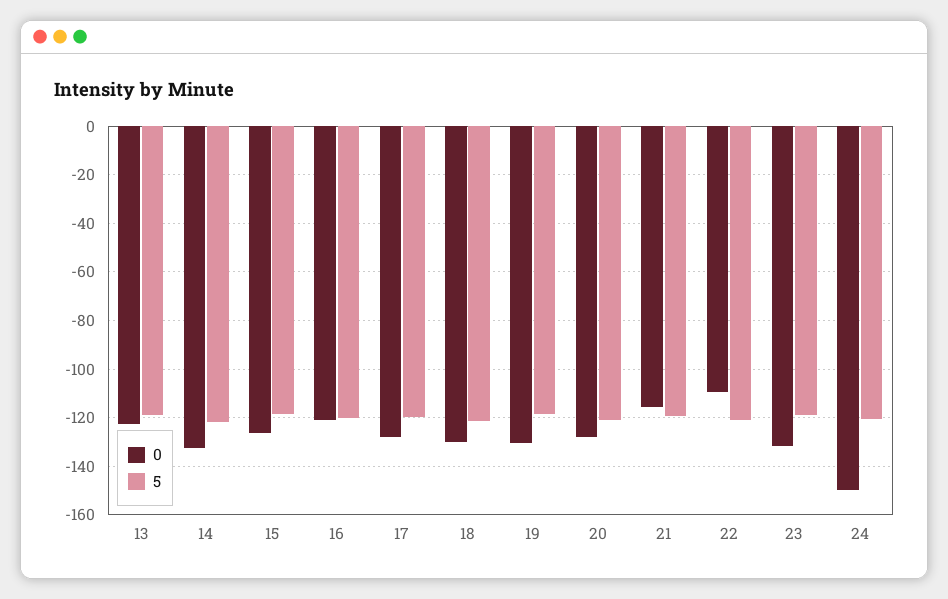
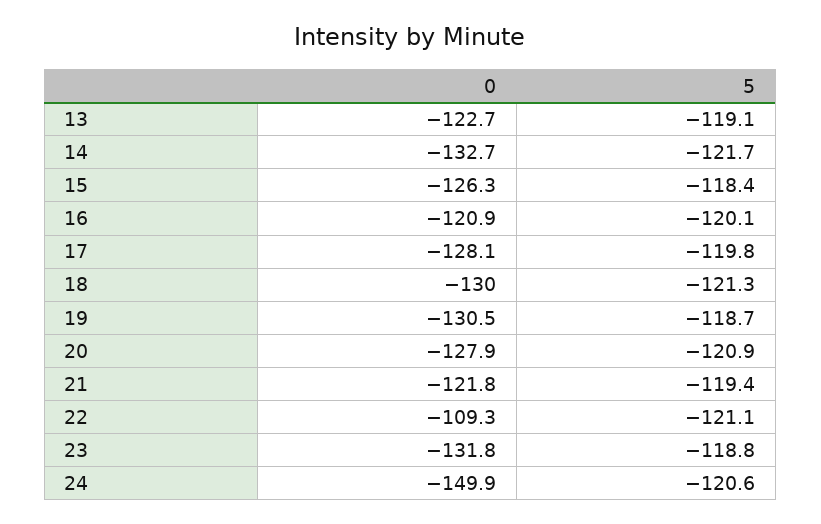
  {
    "0": {
      "13": -122.7,
      "14": -132.7,
      "15": -126.3,
      "16": -120.9,
      "17": -128.1,
      "18": -130,
      "19": -130.5,
      "20": -127.9,
-     "21": -115,
+     "21": -121.8,
      "22": -109.3,
      "23": -131.8,
      "24": -149.9
    },
    "5": {
      "13": -119.1,
      "14": -121.7,
      "15": -118.4,
      "16": -120.1,
      "17": -119.8,
      "18": -121.3,
      "19": -118.7,
      "20": -120.9,
      "21": -119.4,
      "22": -121.1,
      "23": -118.8,
      "24": -120.6
    }
  }

